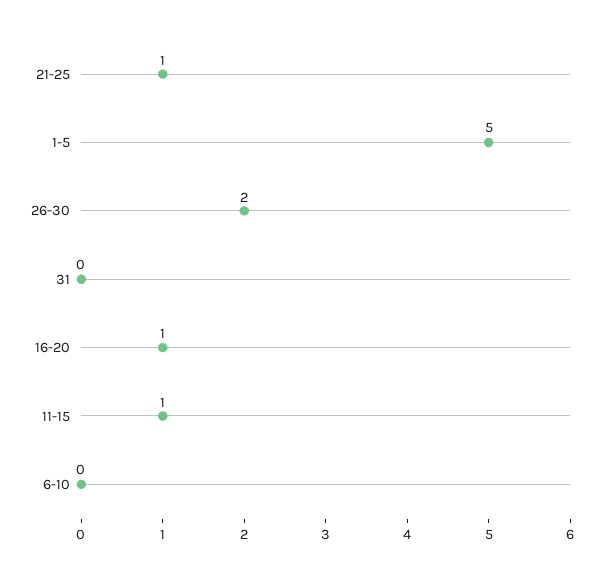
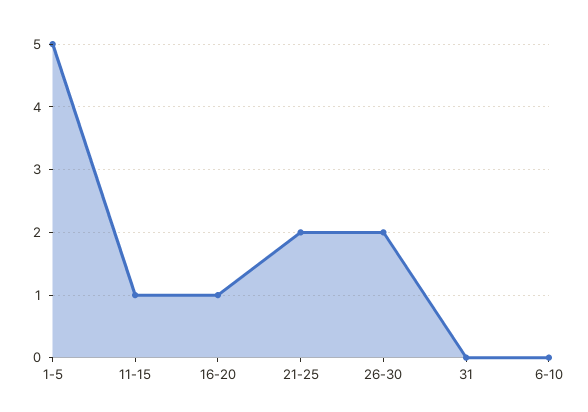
  {
-   "21-25": 1,
+   "21-25": 2,
    "1-5": 5,
    "26-30": 2,
    "31": 0,
    "16-20": 1,
    "11-15": 1,
    "6-10": 0
  }

